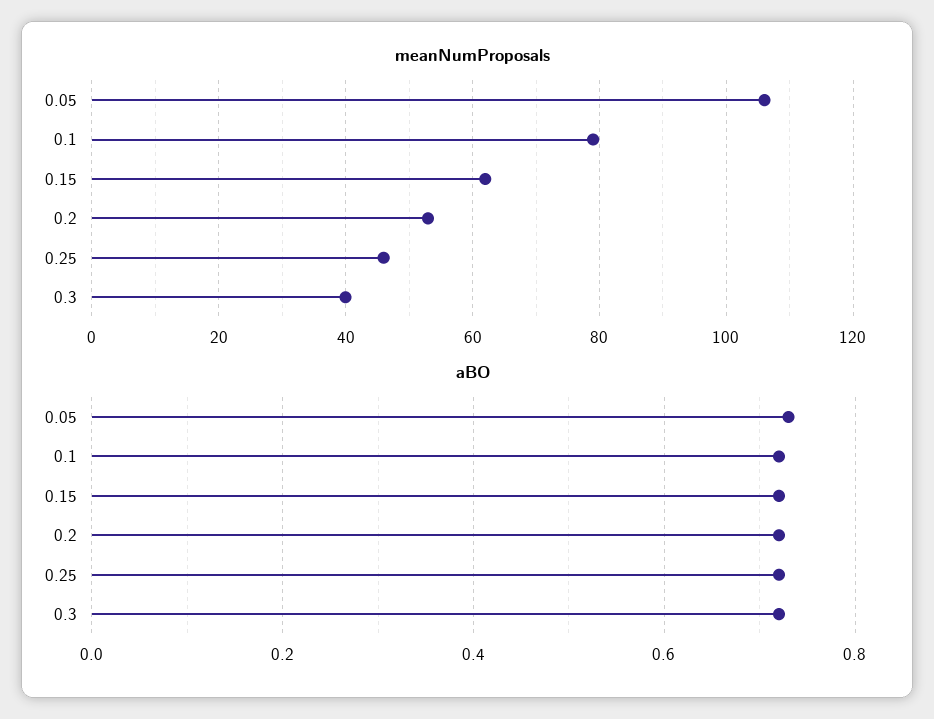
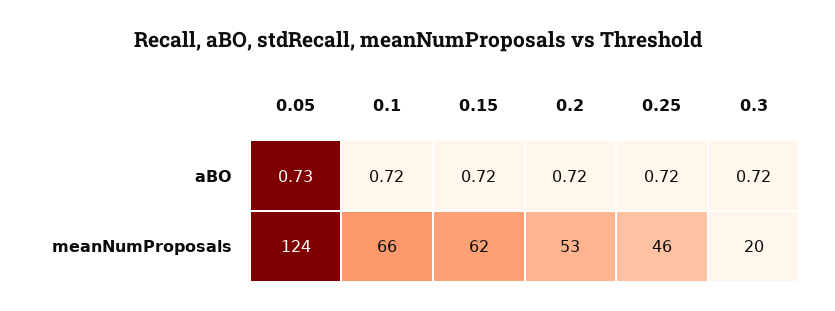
  {
    "meanNumProposals": {
-     "0.05": 105,
+     "0.05": 124,
-     "0.1": 80,
+     "0.1": 66,
      "0.15": 62,
      "0.2": 53,
      "0.25": 46,
-     "0.3": 40
+     "0.3": 20
    },
    "aBO": {
      "0.05": 0.73,
      "0.1": 0.72,
      "0.15": 0.72,
      "0.2": 0.72,
      "0.25": 0.72,
      "0.3": 0.72
    }
  }

